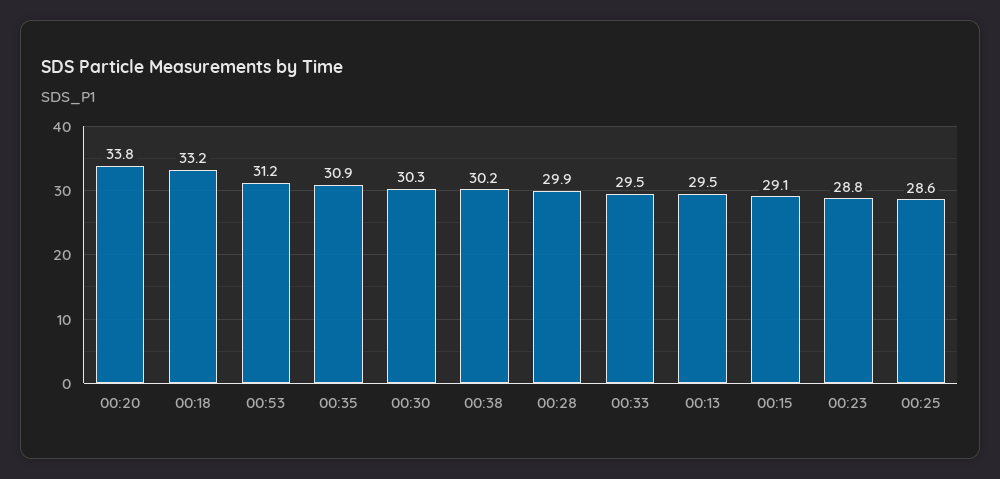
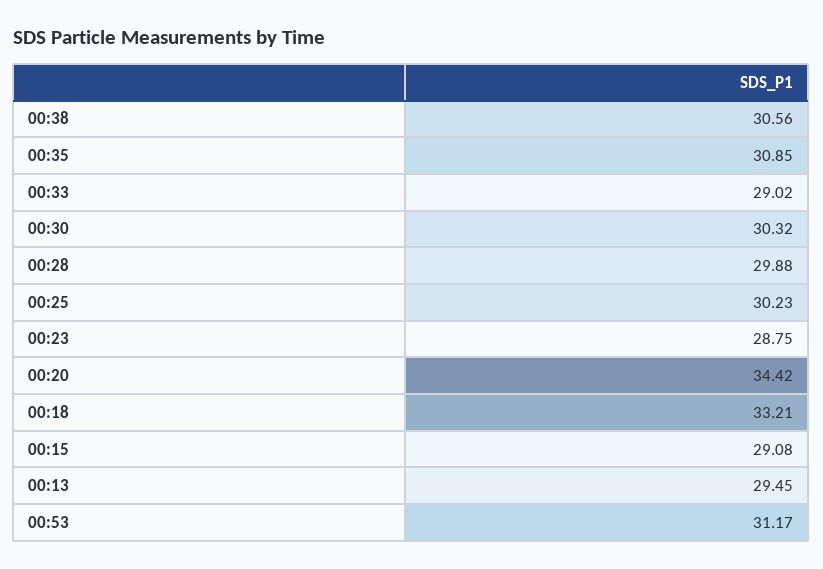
  {
-   "00:20": 33.8,
+   "00:20": 34.42,
    "00:18": 33.21,
    "00:53": 31.17,
    "00:35": 30.85,
    "00:30": 30.32,
-   "00:38": 30.2,
+   "00:38": 30.56,
    "00:28": 29.88,
-   "00:33": 29.5,
+   "00:33": 29.02,
    "00:13": 29.45,
    "00:15": 29.08,
    "00:23": 28.75,
-   "00:25": 28.6
+   "00:25": 30.23
  }

